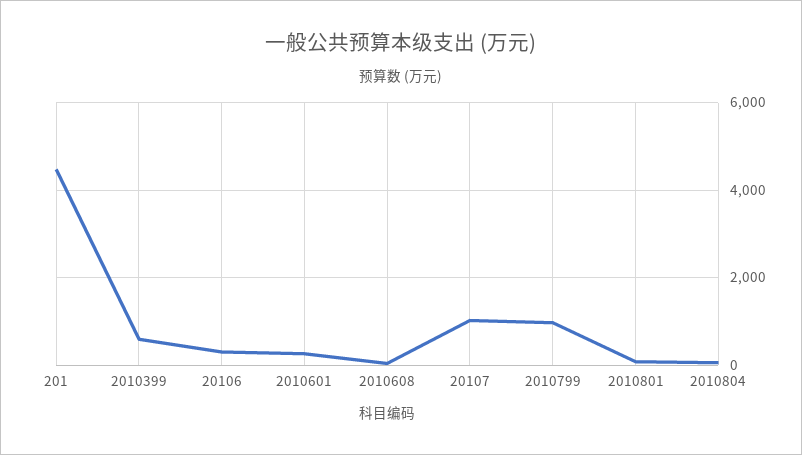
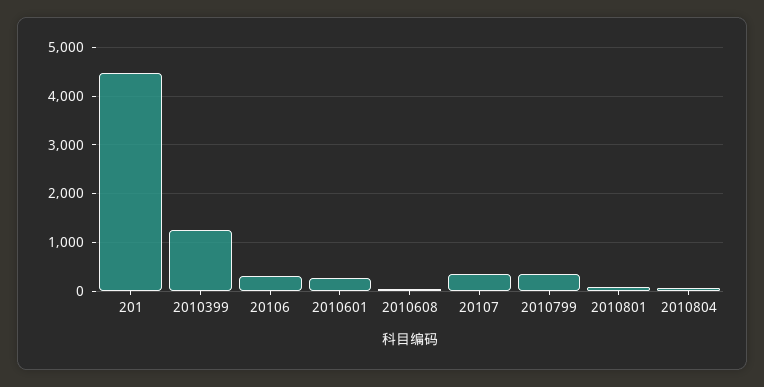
  {
    "201": 4400,
-   "2010399": 600,
+   "2010399": 1200,
    "20106": 400,
    "2010601": 200,
    "2010608": 0,
-   "20107": 1000,
+   "20107": 400,
-   "2010799": 1000,
+   "2010799": 400,
    "2010801": 0,
    "2010804": 0
  }

